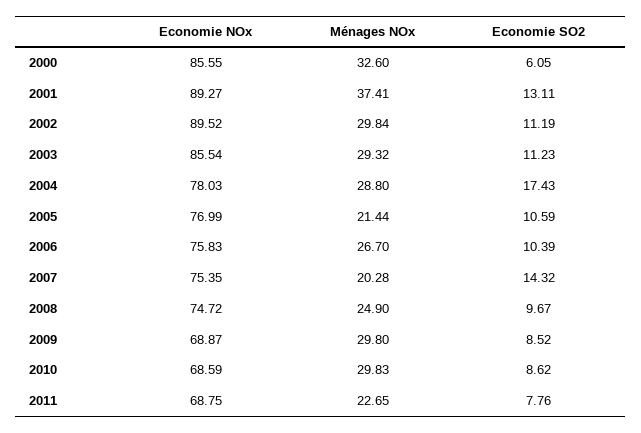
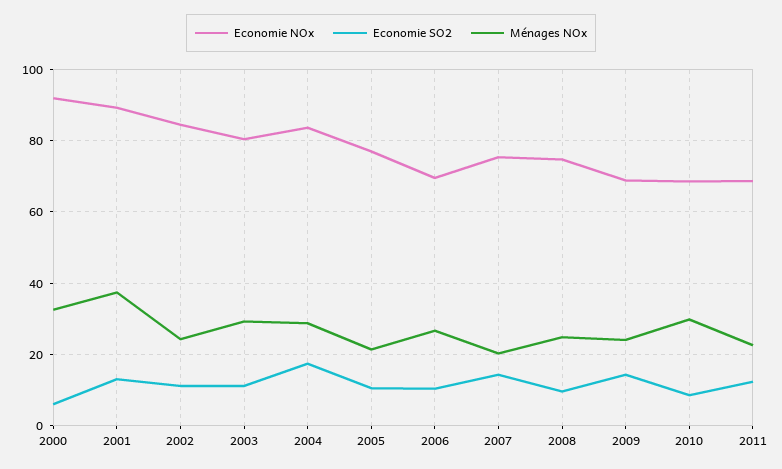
  {
    "Economie NOx": {
-     "2000": 85.55,
+     "2000": 92,
      "2001": 89.27,
-     "2002": 89.52,
+     "2002": 84,
-     "2003": 85.54,
+     "2003": 80,
-     "2004": 78.03,
+     "2004": 84,
      "2005": 76.99,
-     "2006": 75.83,
+     "2006": 70,
      "2007": 75.35,
      "2008": 74.72,
      "2009": 68.87,
      "2010": 68.59,
      "2011": 68.75
    },
    "Ménages NOx": {
      "2000": 32.6,
      "2001": 37.41,
-     "2002": 29.84,
+     "2002": 24,
      "2003": 29.32,
      "2004": 28.8,
      "2005": 21.44,
      "2006": 26.7,
      "2007": 20.28,
      "2008": 24.9,
-     "2009": 29.8,
+     "2009": 24,
      "2010": 29.83,
      "2011": 22.65
    },
    "Economie SO2": {
      "2000": 6.05,
      "2001": 13.11,
      "2002": 11.19,
      "2003": 11.23,
      "2004": 17.43,
      "2005": 10.59,
      "2006": 10.39,
      "2007": 14.32,
      "2008": 9.67,
-     "2009": 8.52,
+     "2009": 14,
      "2010": 8.62,
-     "2011": 7.76
+     "2011": 12
    }
  }

